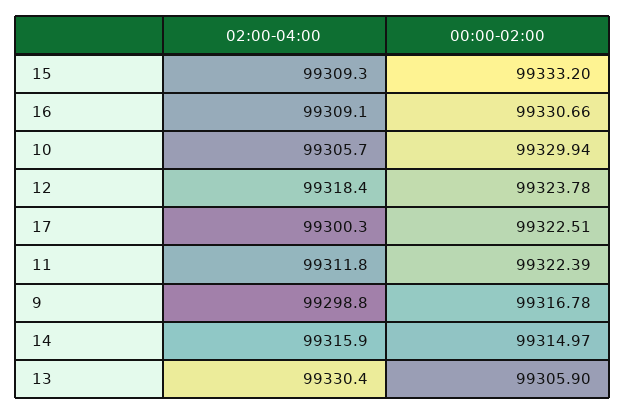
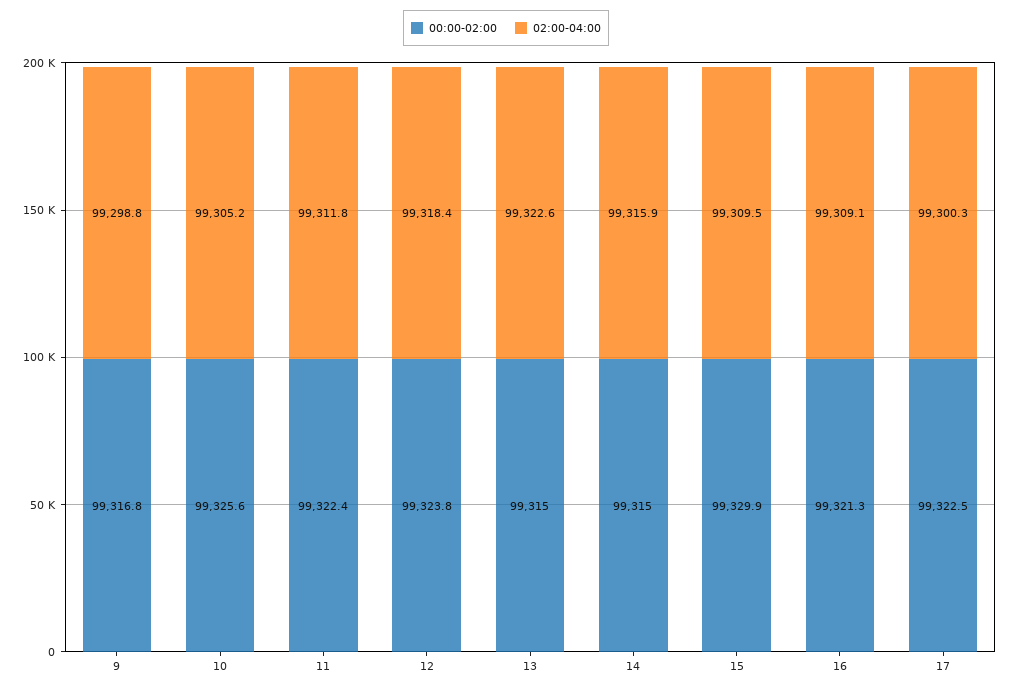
  {
    "02:00-04:00": {
-     "15": 99309.3,
+     "15": 99309.5,
      "16": 99309.1,
-     "10": 99305.7,
+     "10": 99305.2,
      "12": 99318.4,
      "17": 99300.3,
      "11": 99311.8,
      "9": 99298.8,
      "14": 99315.9,
-     "13": 99330.4
+     "13": 99322.6
    },
    "00:00-02:00": {
-     "15": 99333.2,
+     "15": 99329.9,
-     "16": 99330.66,
+     "16": 99321.3,
-     "10": 99329.94,
+     "10": 99325.6,
      "12": 99323.78,
      "17": 99322.51,
      "11": 99322.39,
      "9": 99316.78,
      "14": 99314.97,
-     "13": 99305.9
+     "13": 99315
    }
  }

